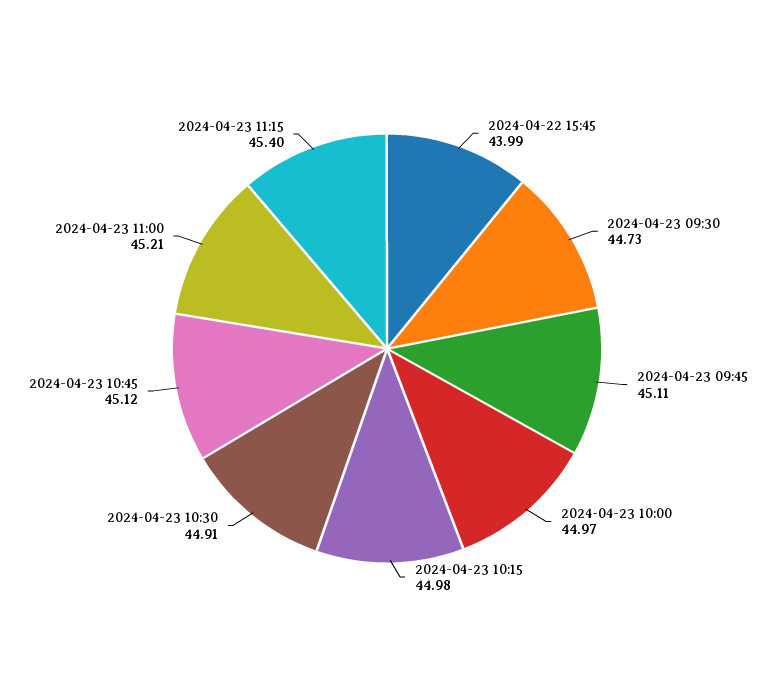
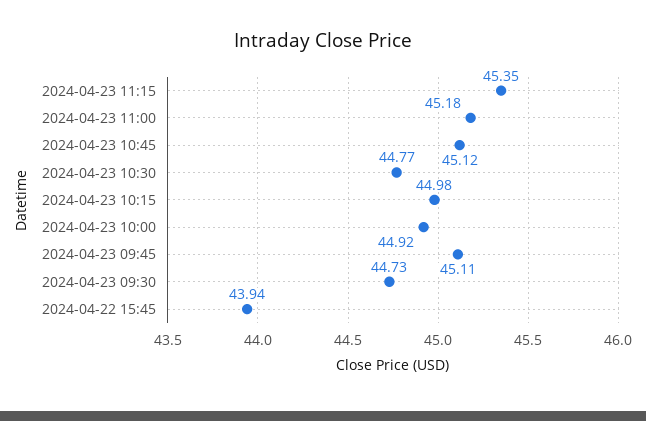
  {
-   "2024-04-22 15:45": 43.99,
+   "2024-04-22 15:45": 43.94,
    "2024-04-23 09:30": 44.73,
    "2024-04-23 09:45": 45.11,
-   "2024-04-23 10:00": 44.97,
+   "2024-04-23 10:00": 44.92,
    "2024-04-23 10:15": 44.98,
-   "2024-04-23 10:30": 44.91,
+   "2024-04-23 10:30": 44.77,
    "2024-04-23 10:45": 45.12,
-   "2024-04-23 11:00": 45.21,
+   "2024-04-23 11:00": 45.18,
-   "2024-04-23 11:15": 45.4
+   "2024-04-23 11:15": 45.35
  }

